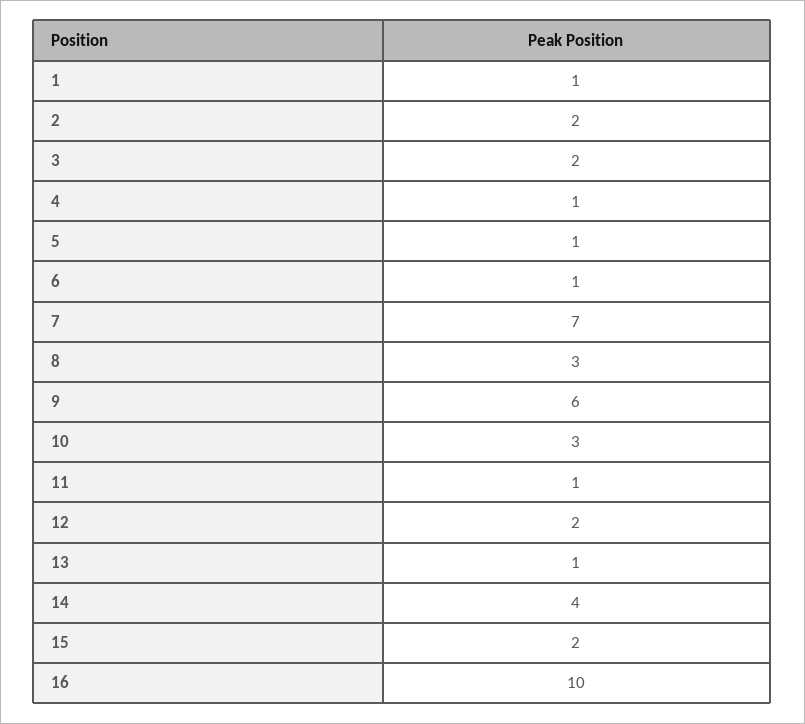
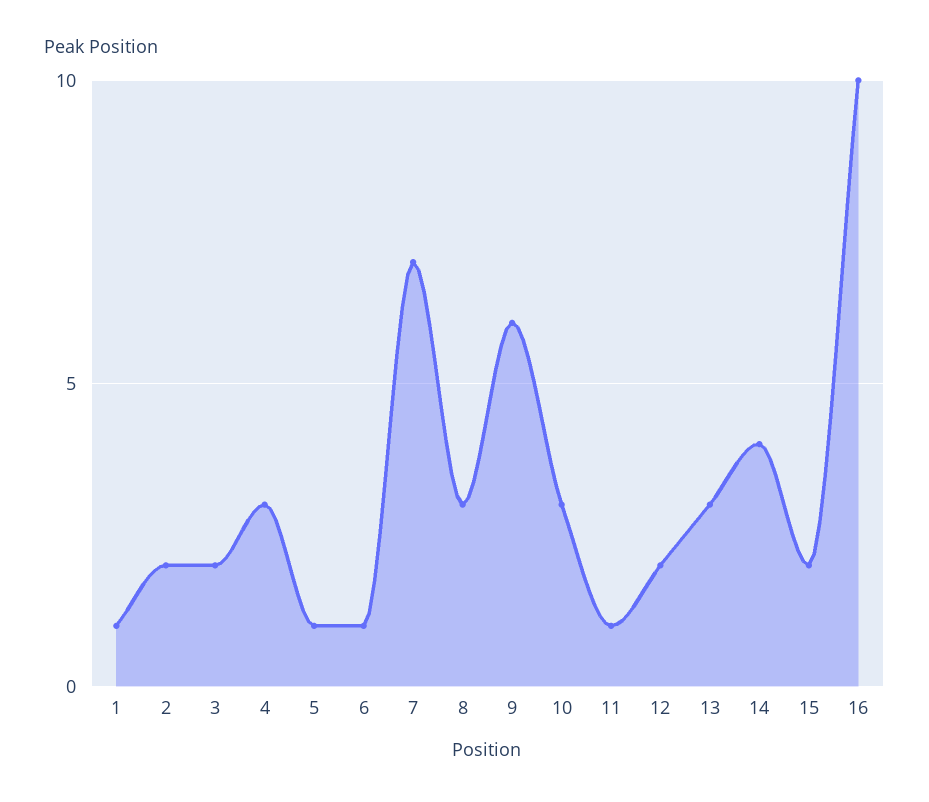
  {
    "1": 1,
    "2": 2,
    "3": 2,
-   "4": 1,
+   "4": 3,
    "5": 1,
    "6": 1,
    "7": 7,
    "8": 3,
    "9": 6,
    "10": 3,
    "11": 1,
    "12": 2,
-   "13": 1,
+   "13": 3,
    "14": 4,
    "15": 2,
    "16": 10
  }

